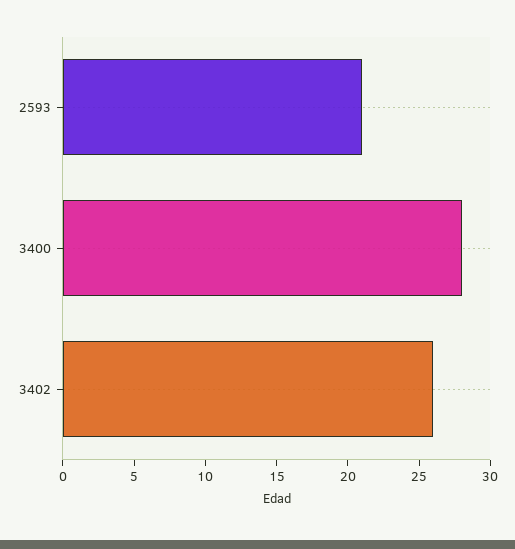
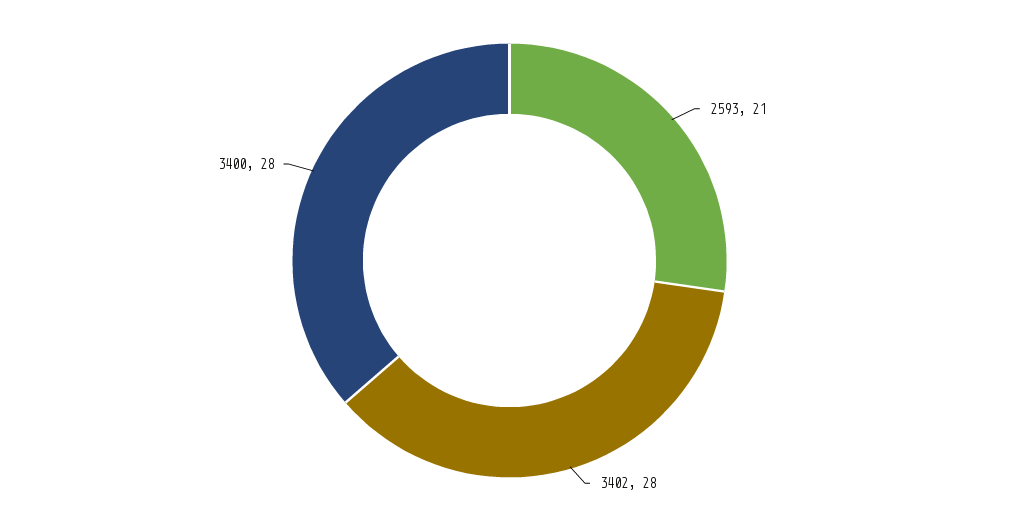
  {
    "2593": 21,
    "3400": 28,
-   "3402": 26
+   "3402": 28
  }

